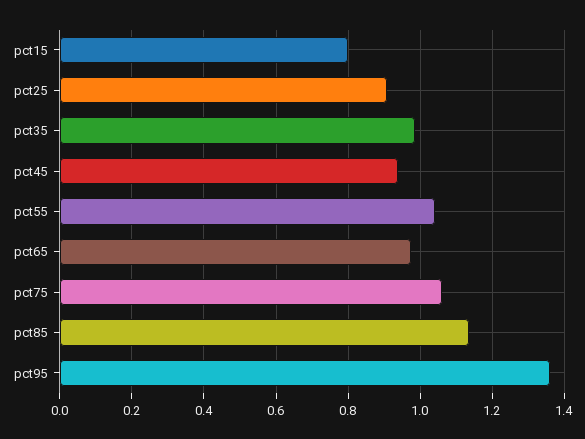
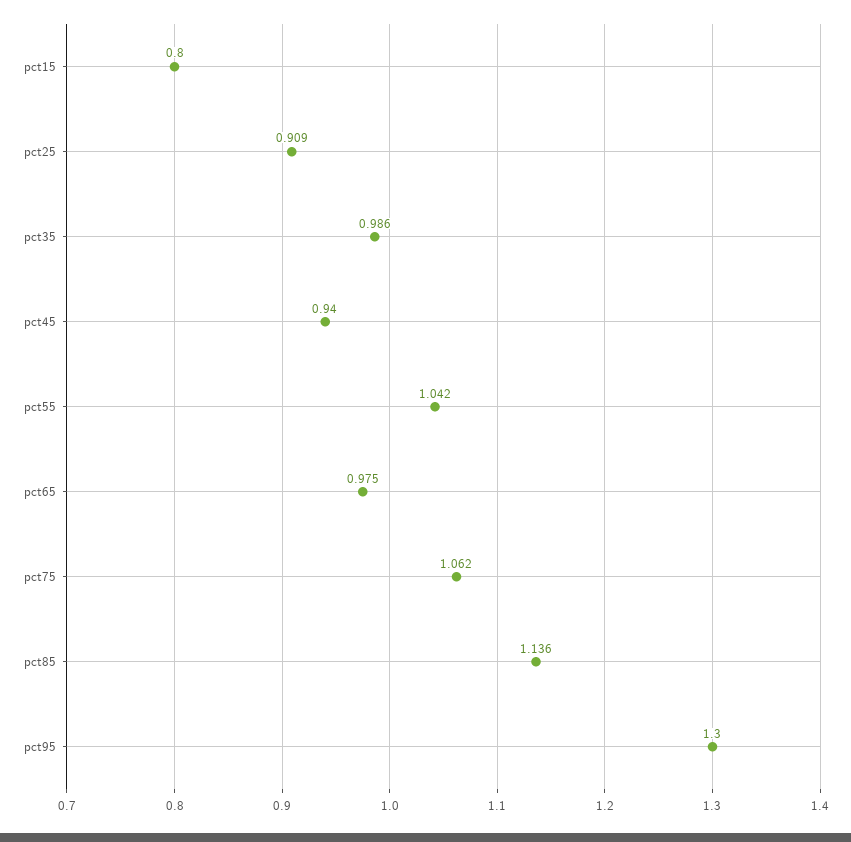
  {
    "pct15": 0.8,
    "pct25": 0.909,
    "pct35": 0.986,
    "pct45": 0.94,
    "pct55": 1.042,
    "pct65": 0.975,
    "pct75": 1.062,
    "pct85": 1.136,
-   "pct95": 1.36
+   "pct95": 1.3
  }

